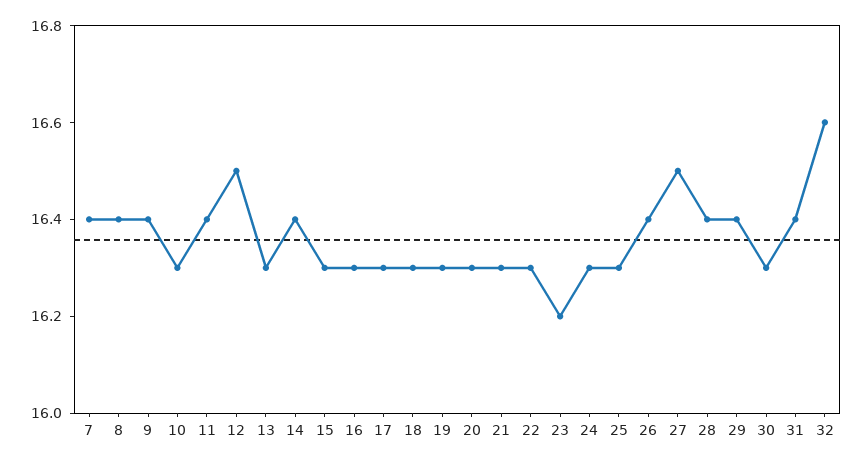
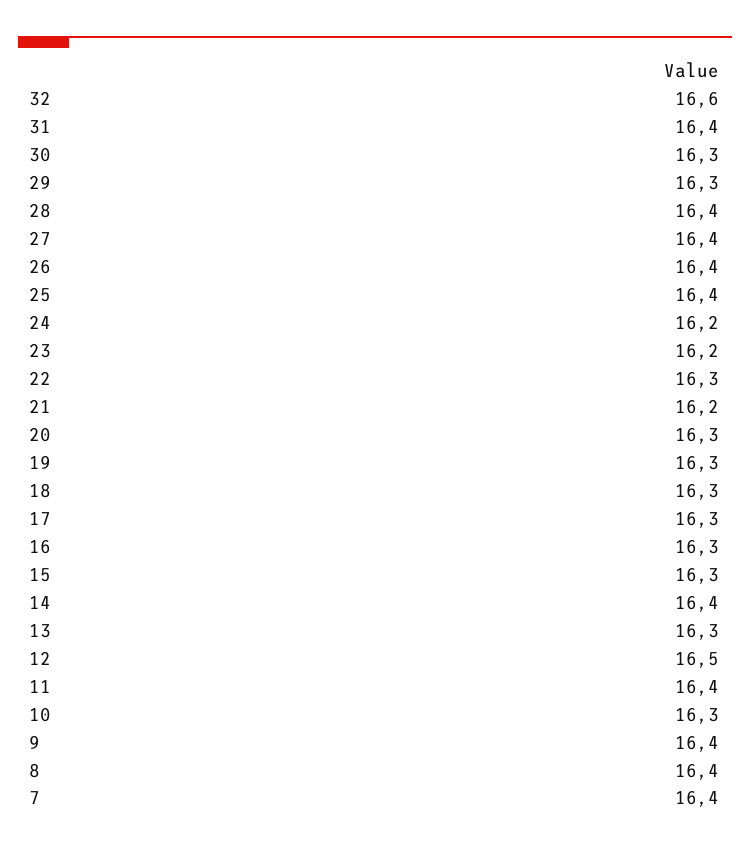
  {
    "7": 16.4,
    "8": 16.4,
    "9": 16.4,
    "10": 16.3,
    "11": 16.4,
    "12": 16.5,
    "13": 16.3,
    "14": 16.4,
    "15": 16.3,
    "16": 16.3,
    "17": 16.3,
    "18": 16.3,
    "19": 16.3,
    "20": 16.3,
-   "21": 16.3,
+   "21": 16.2,
    "22": 16.3,
    "23": 16.2,
-   "24": 16.3,
+   "24": 16.2,
-   "25": 16.3,
+   "25": 16.4,
    "26": 16.4,
-   "27": 16.5,
+   "27": 16.4,
    "28": 16.4,
-   "29": 16.4,
+   "29": 16.3,
    "30": 16.3,
    "31": 16.4,
    "32": 16.6
  }

